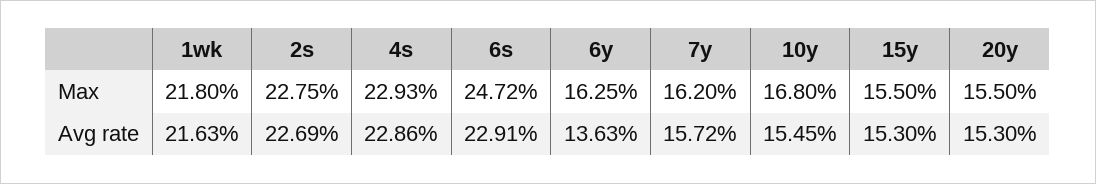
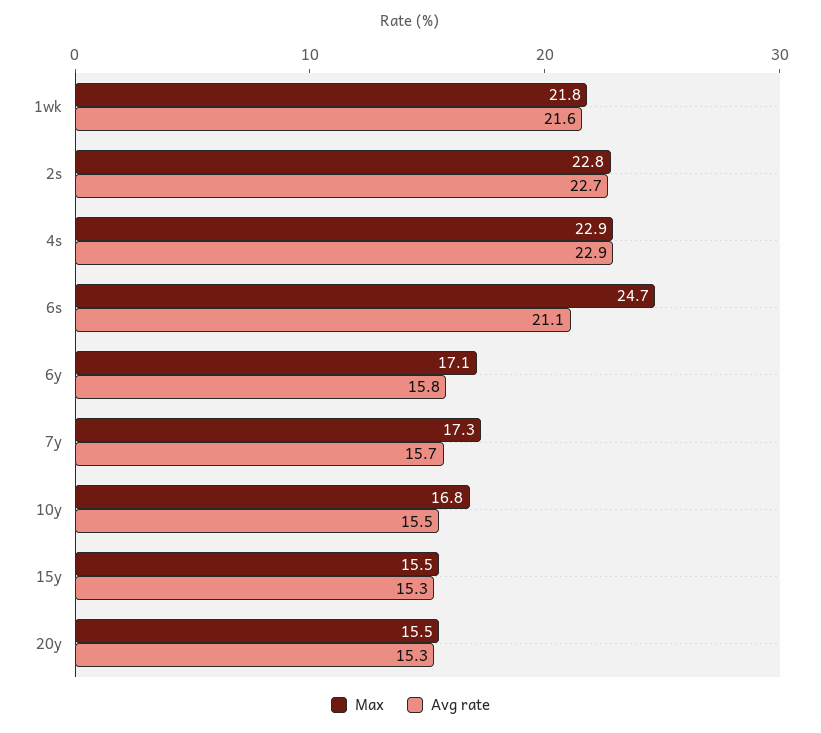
  {
    "Max": {
      "1wk": 21.8,
      "2s": 22.75,
      "4s": 22.93,
      "6s": 24.72,
-     "6y": 16.25,
+     "6y": 17.1,
-     "7y": 16.2,
+     "7y": 17.3,
      "10y": 16.8,
      "15y": 15.5,
      "20y": 15.5
    },
    "Avg rate": {
      "1wk": 21.63,
      "2s": 22.69,
      "4s": 22.86,
-     "6s": 22.91,
+     "6s": 21.1,
-     "6y": 13.63,
+     "6y": 15.8,
      "7y": 15.72,
      "10y": 15.45,
      "15y": 15.3,
      "20y": 15.3
    }
  }

